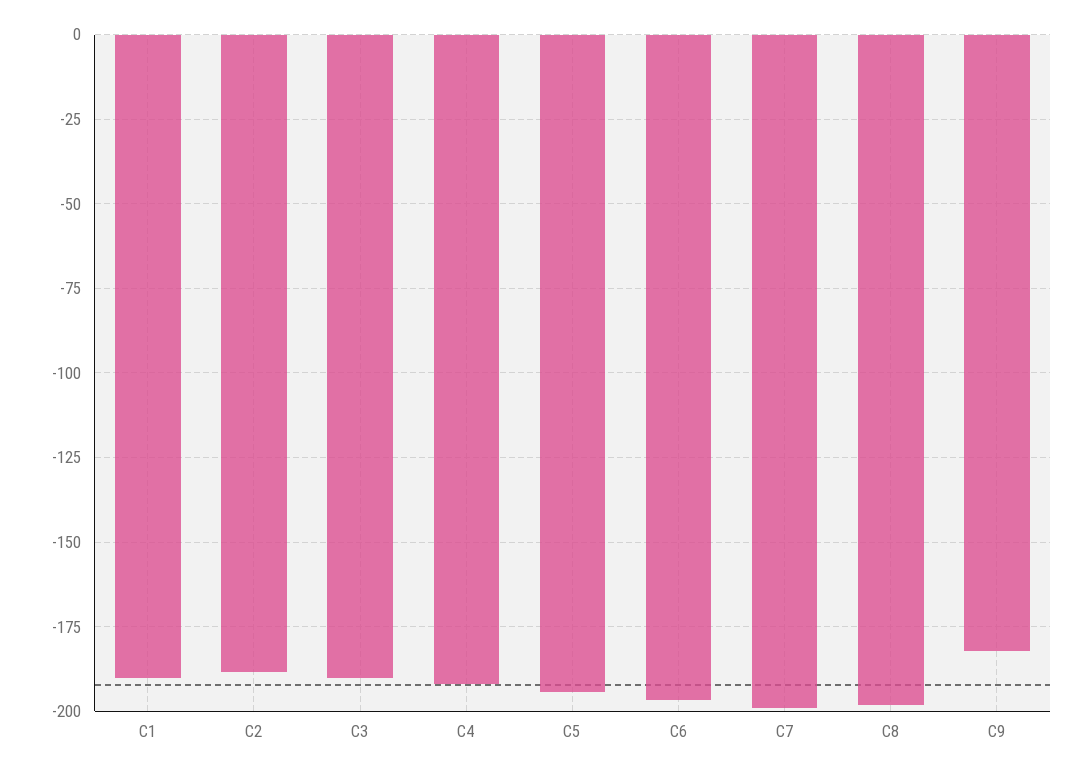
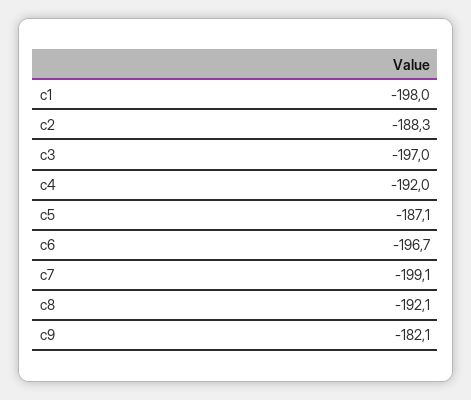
  {
-   "C1": -190,
+   "C1": -198,
    "C2": -188.3,
-   "C3": -190,
+   "C3": -197,
    "C4": -192,
-   "C5": -195,
+   "C5": -187.1,
    "C6": -196.7,
    "C7": -199.1,
-   "C8": -197.5,
+   "C8": -192.1,
    "C9": -182.1
  }

